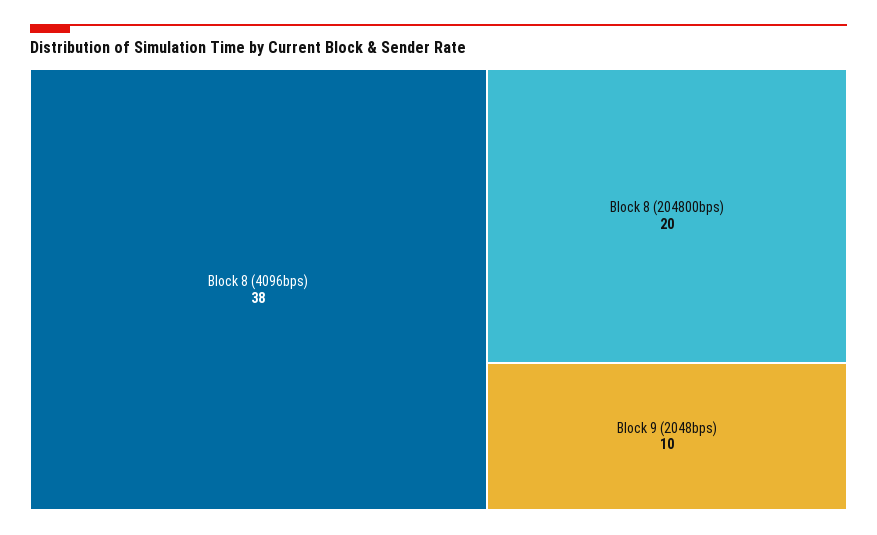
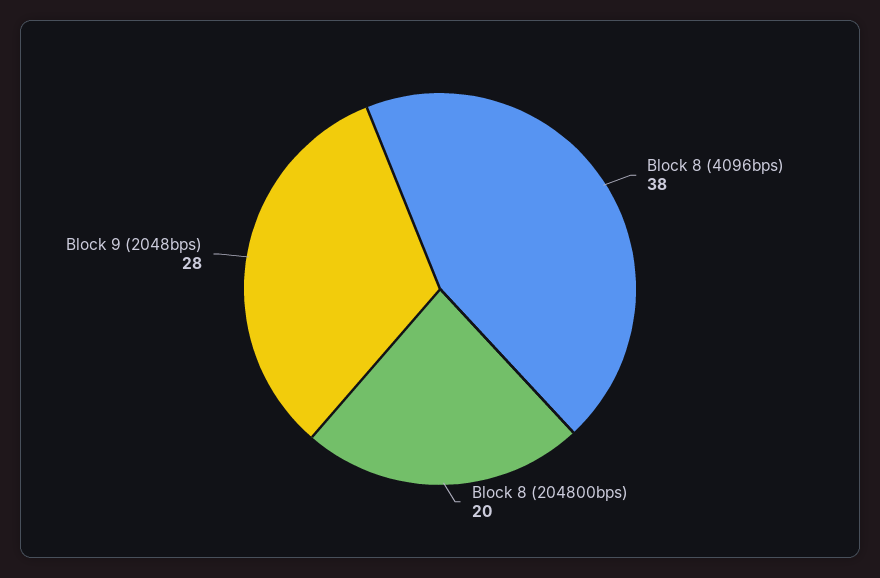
  {
    "Block 8 (4096bps)": 38,
    "Block 8 (204800bps)": 20,
-   "Block 9 (2048bps)": 10
+   "Block 9 (2048bps)": 28
  }

